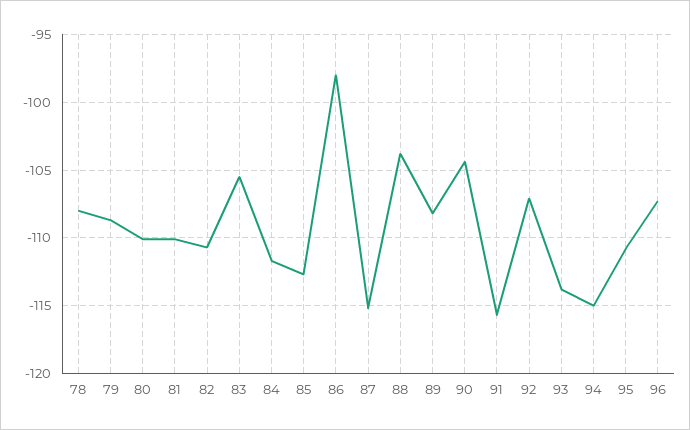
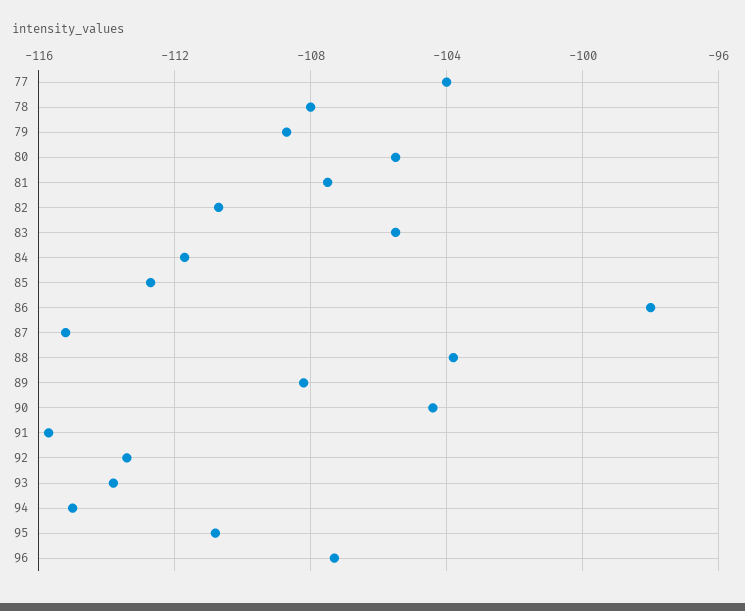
  {
    "78": -108,
    "79": -108.5,
-   "80": -110,
+   "80": -105.5,
-   "81": -110,
+   "81": -107.5,
    "82": -110.5,
    "83": -105.5,
    "84": -111.5,
    "85": -112.5,
    "86": -98,
    "87": -115,
    "88": -104,
    "89": -108,
    "90": -104.5,
    "91": -115.5,
-   "92": -107,
+   "92": -113.5,
    "93": -114,
    "94": -115,
    "95": -111,
-   "96": -107.5
+   "96": -107.5,
+   "77": -104
  }

